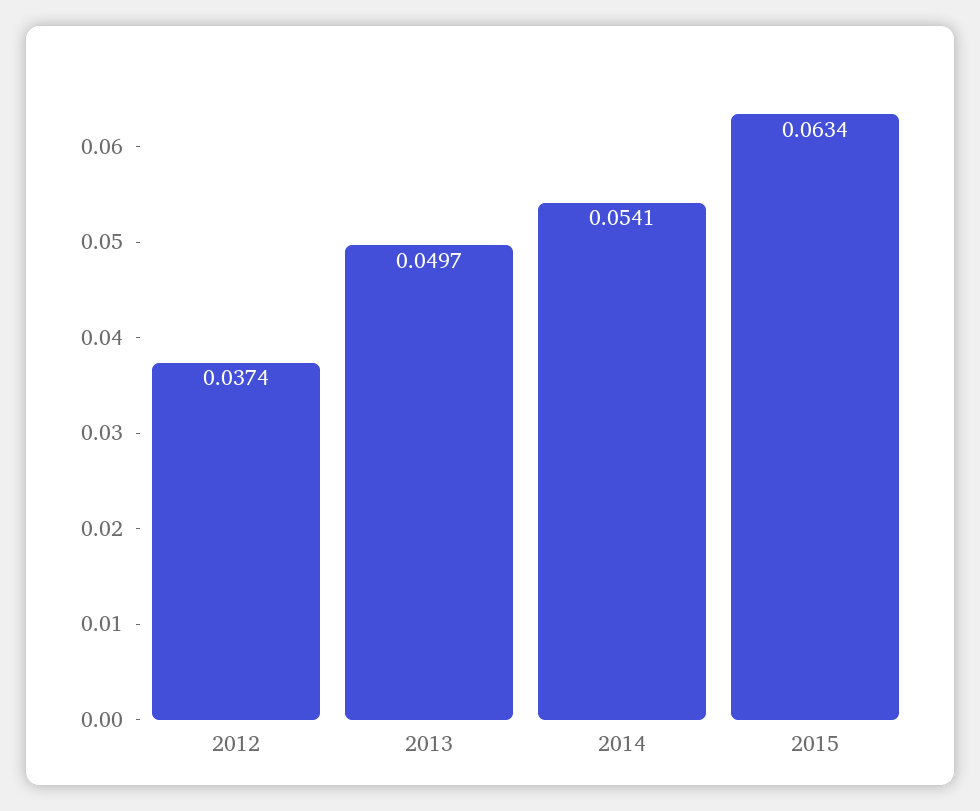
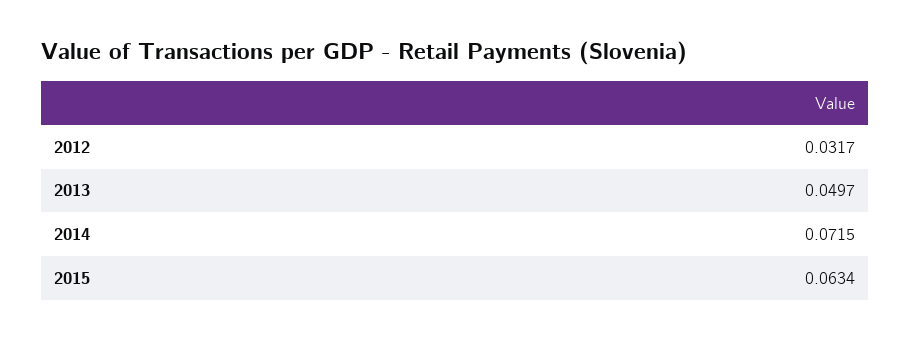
  {
-   "2012": 0.0374,
+   "2012": 0.0317,
    "2013": 0.0497,
-   "2014": 0.0541,
+   "2014": 0.0715,
    "2015": 0.0634
  }

